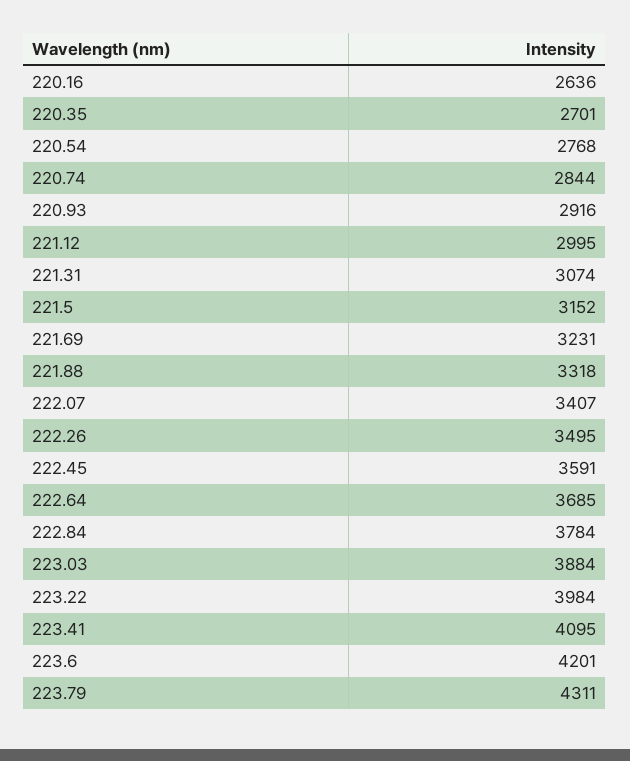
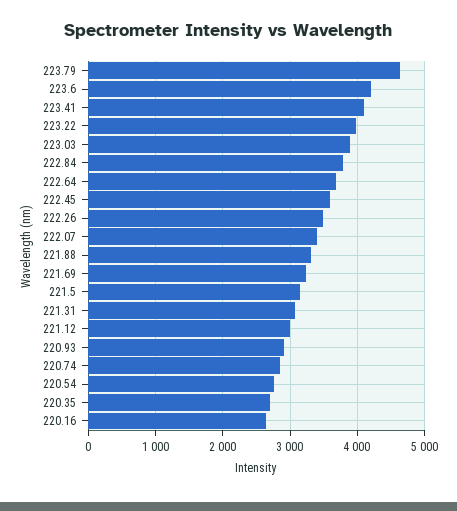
  {
    "220.16": 2636,
    "220.35": 2701,
    "220.54": 2768,
    "220.74": 2844,
    "220.93": 2916,
    "221.12": 2995,
    "221.31": 3074,
    "221.5": 3152,
    "221.69": 3231,
    "221.88": 3318,
    "222.07": 3407,
    "222.26": 3495,
    "222.45": 3591,
    "222.64": 3685,
    "222.84": 3784,
    "223.03": 3884,
    "223.22": 3984,
    "223.41": 4095,
    "223.6": 4201,
-   "223.79": 4311
+   "223.79": 4600
  }

